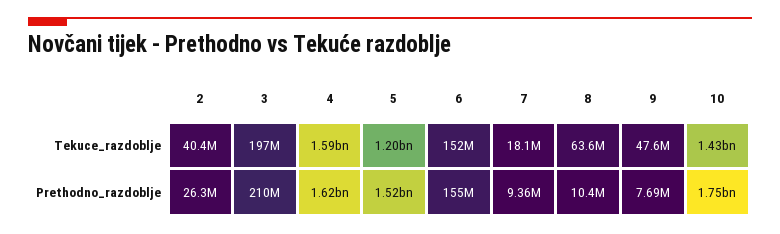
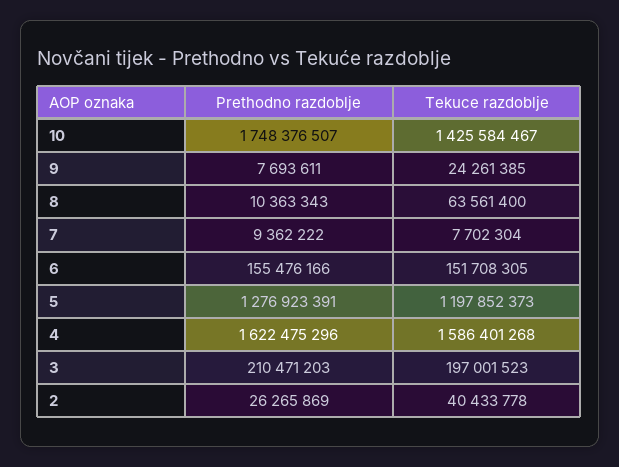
  {
    "2": {
      "Tekuce_razdoblje": 40433778,
      "Prethodno_razdoblje": 26265869
    },
    "3": {
      "Tekuce_razdoblje": 197001523,
      "Prethodno_razdoblje": 210471203
    },
    "4": {
      "Tekuce_razdoblje": 1586401268,
      "Prethodno_razdoblje": 1622475296
    },
    "5": {
      "Tekuce_razdoblje": 1197852373,
-     "Prethodno_razdoblje": 1520000000
+     "Prethodno_razdoblje": 1276923391
    },
    "6": {
      "Tekuce_razdoblje": 151708305,
      "Prethodno_razdoblje": 155476166
    },
    "7": {
-     "Tekuce_razdoblje": 18100000,
+     "Tekuce_razdoblje": 7702304,
      "Prethodno_razdoblje": 9362222
    },
    "8": {
      "Tekuce_razdoblje": 63561400,
      "Prethodno_razdoblje": 10363343
    },
    "9": {
-     "Tekuce_razdoblje": 47600000,
+     "Tekuce_razdoblje": 24261385,
      "Prethodno_razdoblje": 7693611
    },
    "10": {
      "Tekuce_razdoblje": 1425584467,
      "Prethodno_razdoblje": 1748376507
    }
  }

